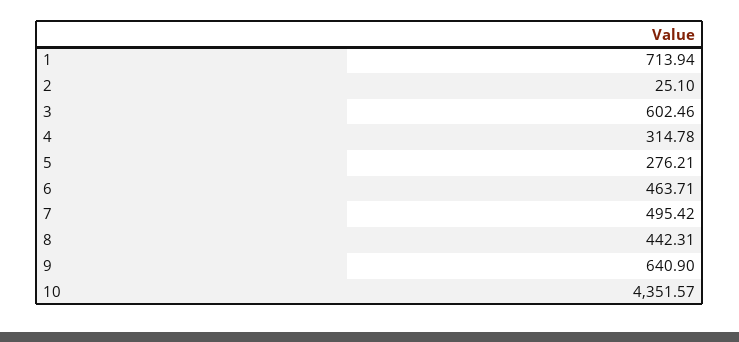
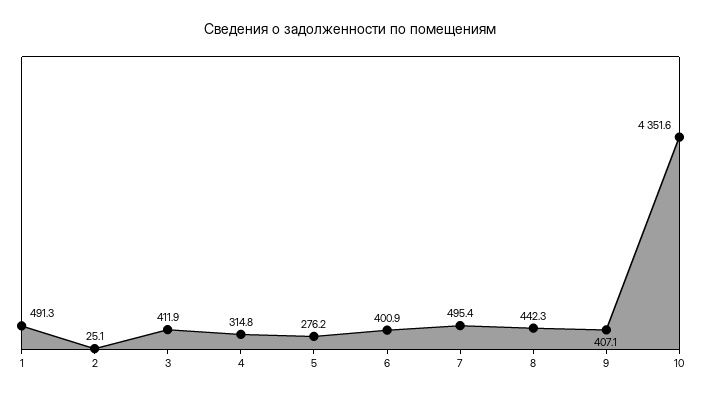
  {
-   "1": 713.94,
+   "1": 491.3,
    "2": 25.1,
-   "3": 602.46,
+   "3": 411.9,
    "4": 314.78,
    "5": 276.21,
-   "6": 463.71,
+   "6": 400.9,
    "7": 495.42,
    "8": 442.31,
-   "9": 640.9,
+   "9": 407.1,
    "10": 4351.57
  }

